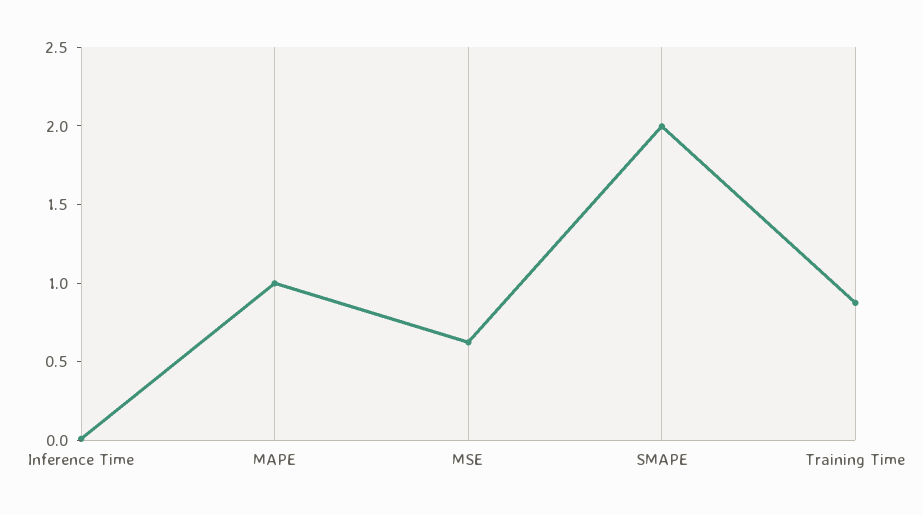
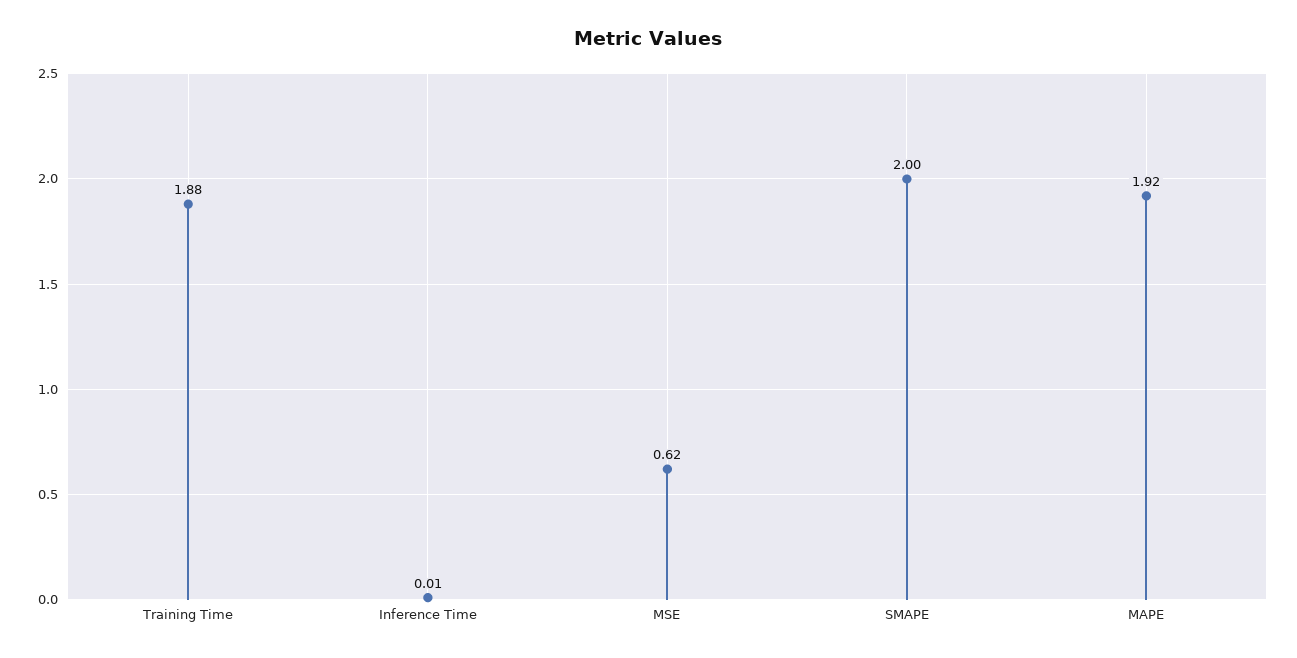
  {
    "Inference Time": 0.01,
-   "MAPE": 1,
+   "MAPE": 1.92,
    "MSE": 0.62,
    "SMAPE": 2,
-   "Training Time": 0.9
+   "Training Time": 1.88
  }

